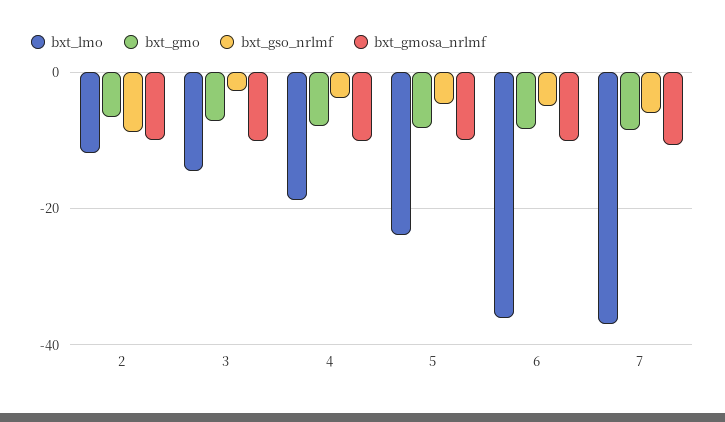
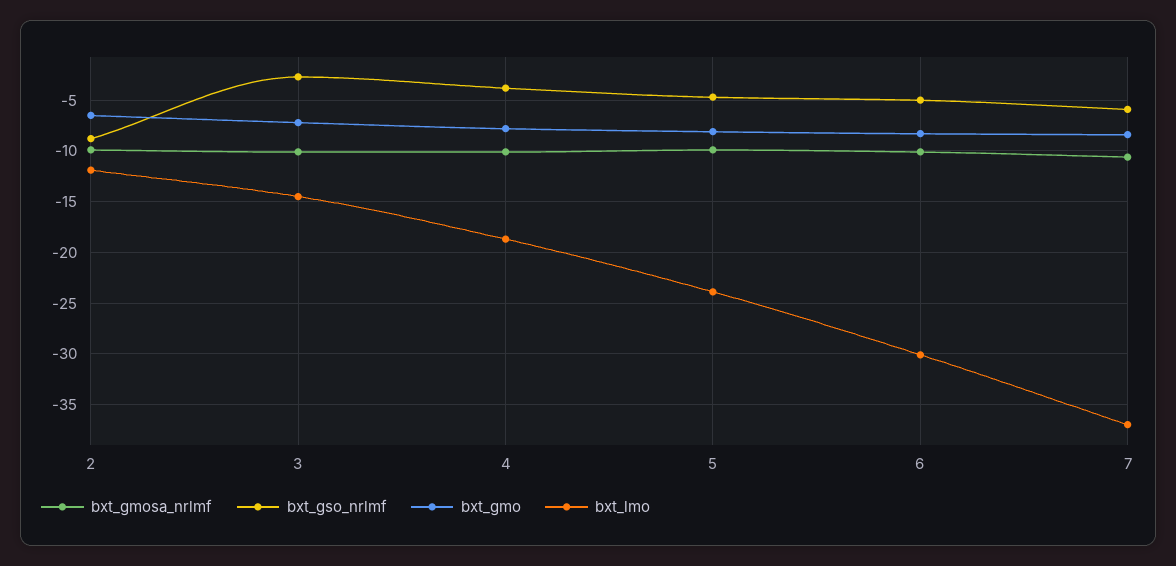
  {
    "bxt_lmo": {
      "2": -12,
      "3": -15,
      "4": -19,
      "5": -24,
-     "6": -36,
+     "6": -30,
      "7": -37
    },
    "bxt_gmo": {
      "2": -7,
      "3": -7,
      "4": -8,
      "5": -8,
      "6": -8,
      "7": -8
    },
    "bxt_gso_nrlmf": {
      "2": -9,
      "3": -3,
      "4": -4,
      "5": -5,
      "6": -5,
      "7": -6
    },
    "bxt_gmosa_nrlmf": {
      "2": -10,
      "3": -10,
      "4": -10,
      "5": -10,
      "6": -10,
      "7": -11
    }
  }

